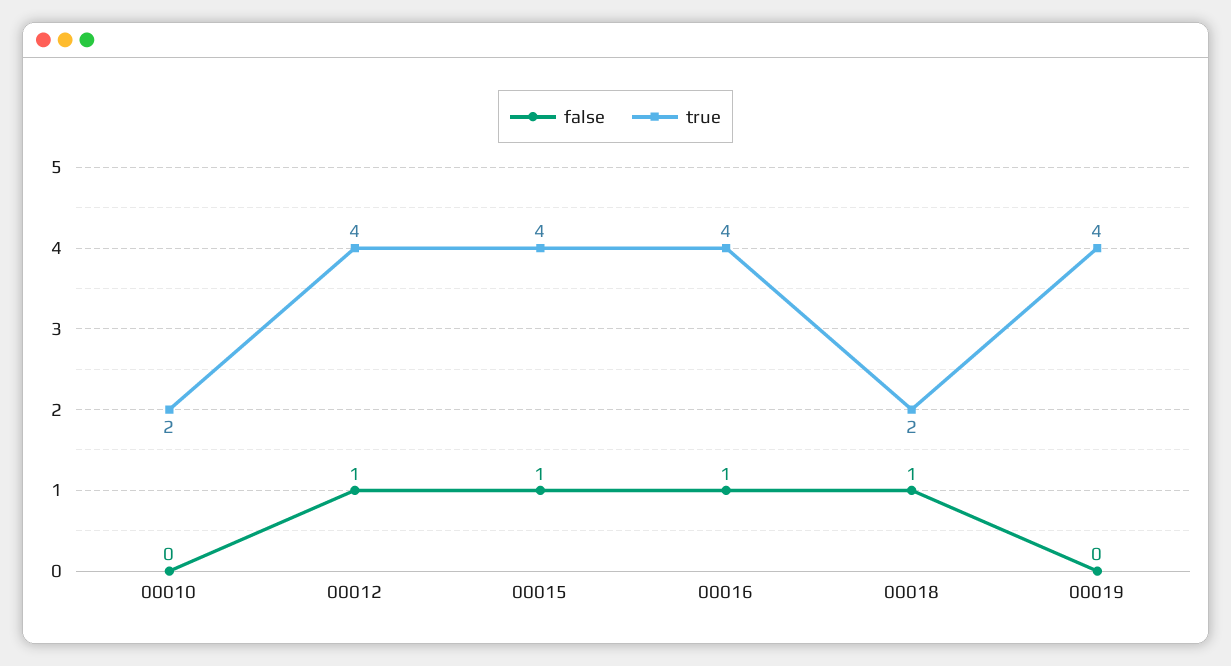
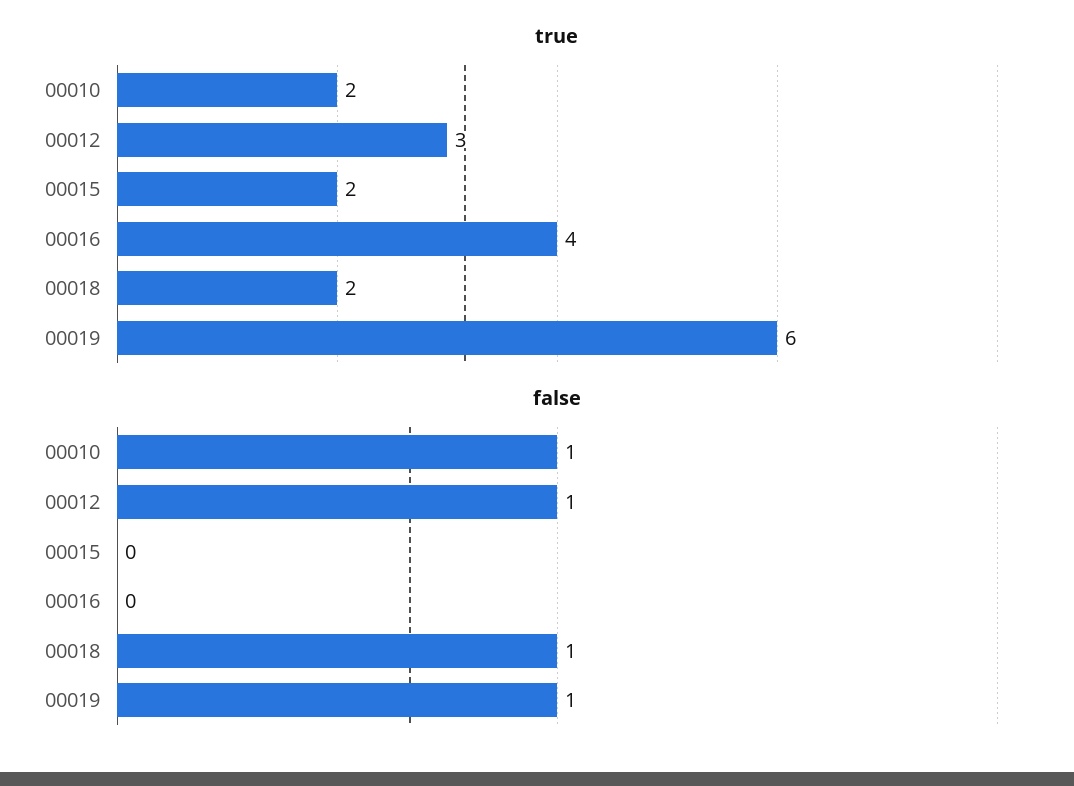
  {
    "false": {
-     "00010": 0,
+     "00010": 1,
      "00012": 1,
-     "00015": 1,
+     "00015": 0,
-     "00016": 1,
+     "00016": 0,
      "00018": 1,
-     "00019": 0
+     "00019": 1
    },
    "true": {
      "00010": 2,
-     "00012": 4,
+     "00012": 3,
-     "00015": 4,
+     "00015": 2,
      "00016": 4,
      "00018": 2,
-     "00019": 4
+     "00019": 6
    }
  }

